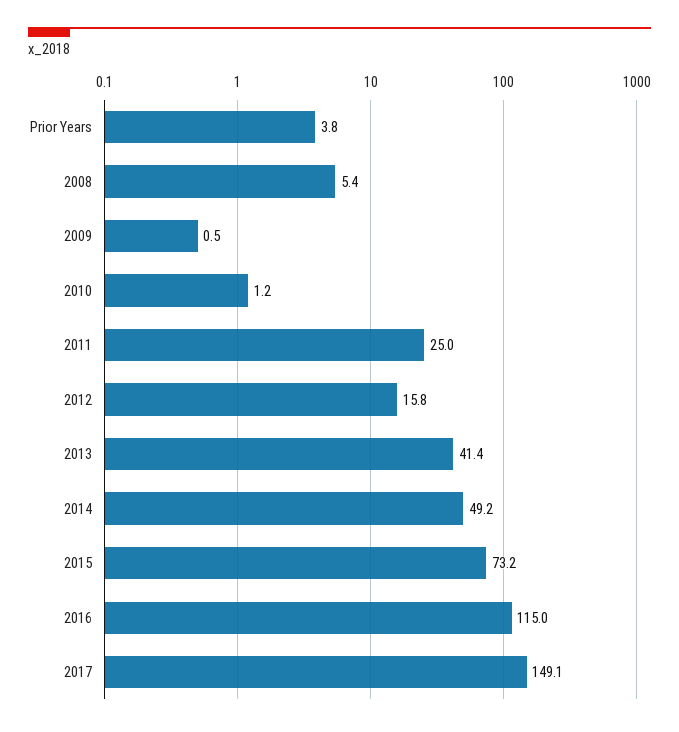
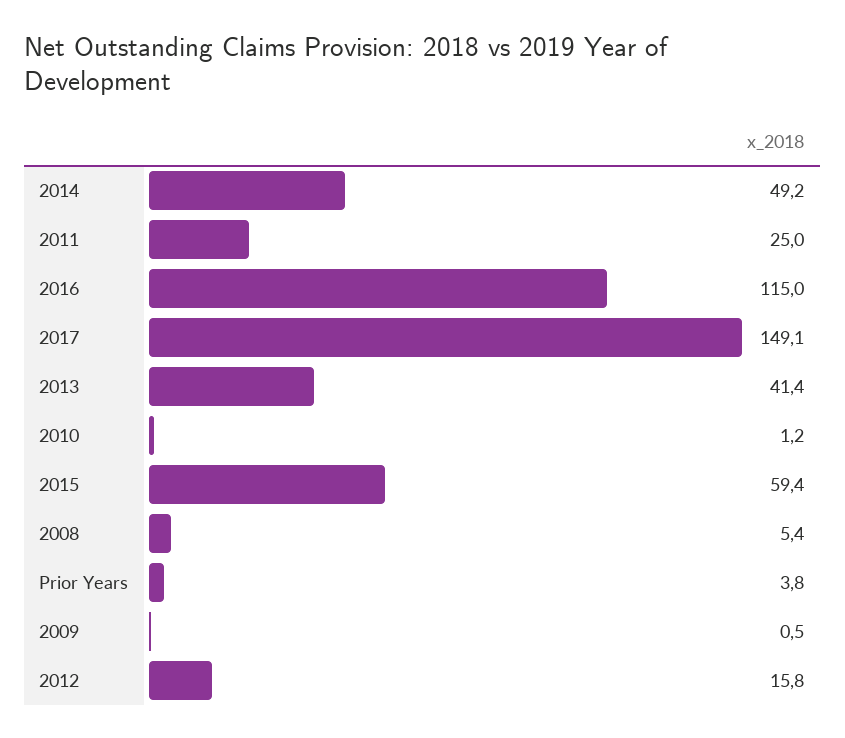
  {
    "Prior Years": 3.8,
    "2008": 5.4,
    "2009": 0.5,
    "2010": 1.2,
    "2011": 25,
    "2012": 15.8,
    "2013": 41.4,
    "2014": 49.2,
-   "2015": 73.2,
+   "2015": 59.4,
    "2016": 115,
    "2017": 149.1
  }

